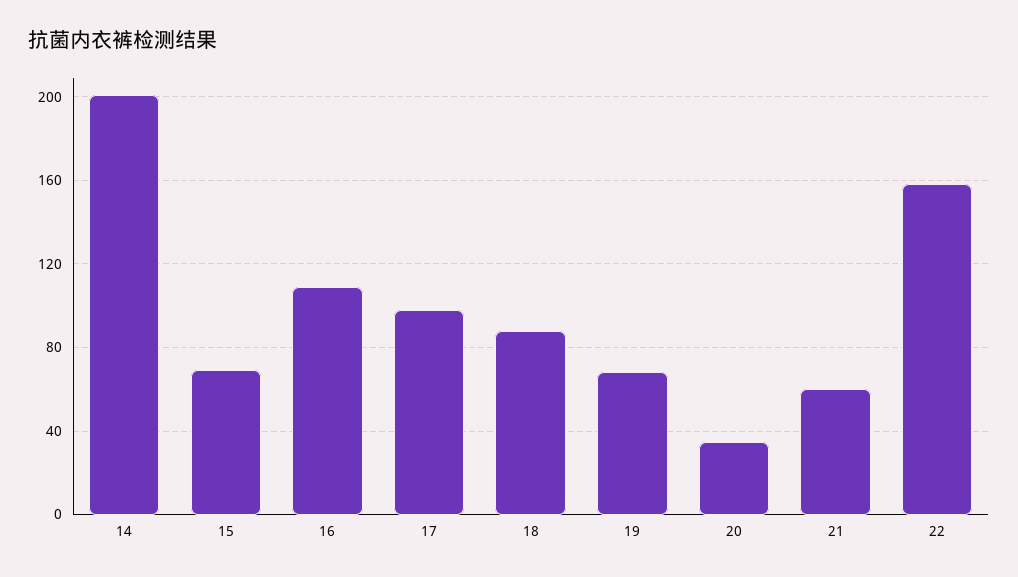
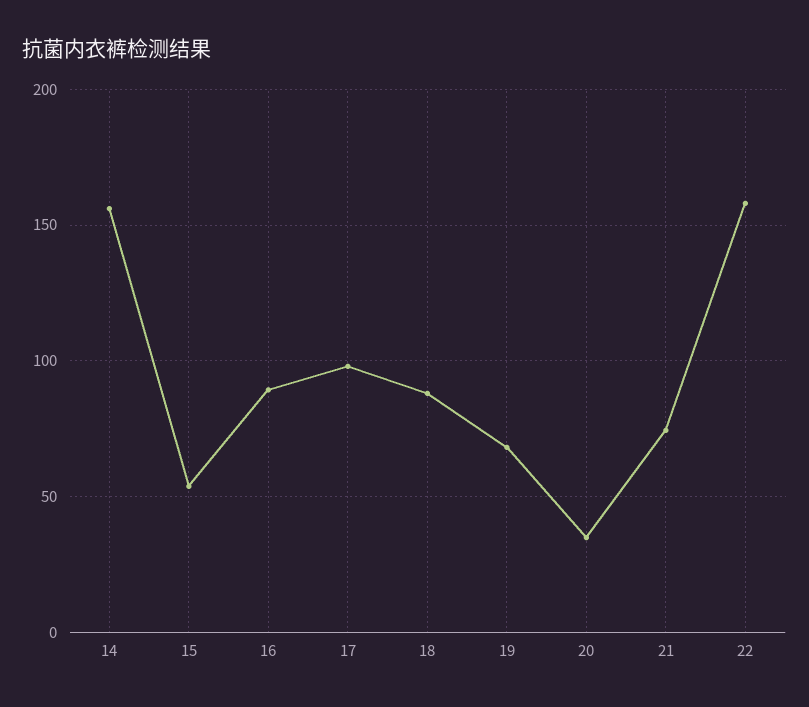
  {
-   "14": 200,
+   "14": 155,
-   "15": 70,
+   "15": 55,
-   "16": 110,
+   "16": 90,
    "17": 100,
    "18": 90,
    "19": 70,
    "20": 35,
-   "21": 60,
+   "21": 75,
    "22": 160
  }

